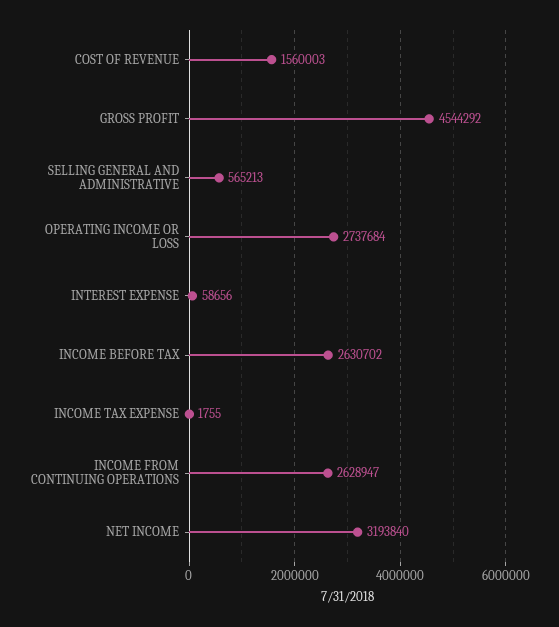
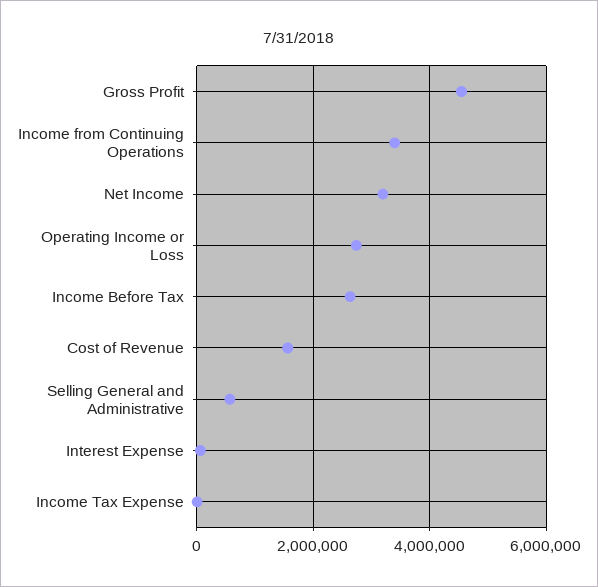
  {
    "COST OF REVENUE": 1560003,
    "GROSS PROFIT": 4544292,
    "SELLING GENERAL AND ADMINISTRATIVE": 565213,
    "OPERATING INCOME OR LOSS": 2737684,
    "INTEREST EXPENSE": 58656,
    "INCOME BEFORE TAX": 2630702,
    "INCOME TAX EXPENSE": 1755,
-   "INCOME FROM CONTINUING OPERATIONS": 2628947,
+   "INCOME FROM CONTINUING OPERATIONS": 3400000,
    "NET INCOME": 3193840
  }

